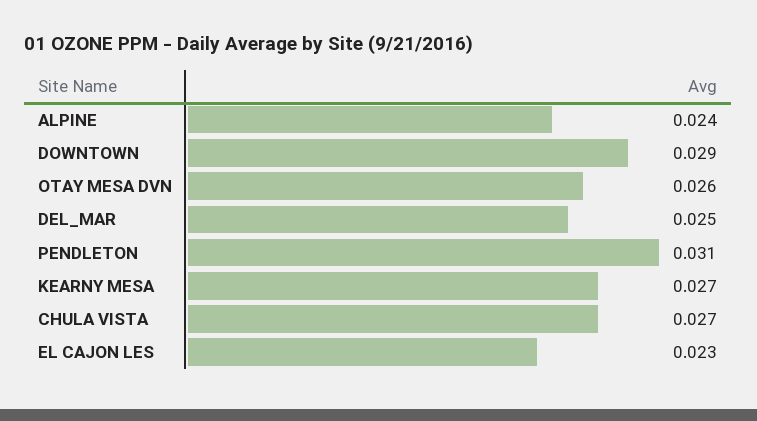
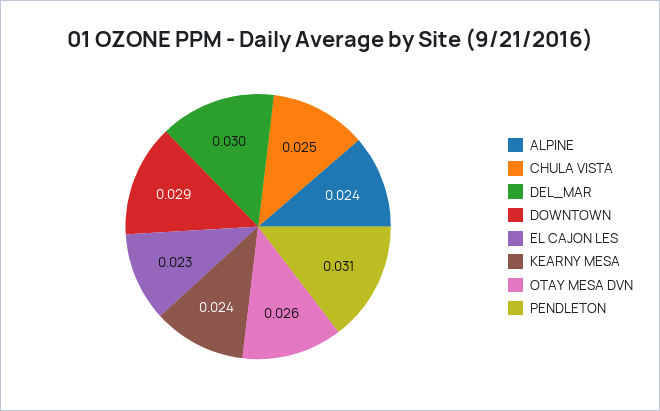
  {
    "ALPINE": 0.024,
    "DOWNTOWN": 0.029,
    "OTAY MESA DVN": 0.026,
-   "DEL_MAR": 0.025,
+   "DEL_MAR": 0.03,
    "PENDLETON": 0.031,
-   "KEARNY MESA": 0.027,
+   "KEARNY MESA": 0.024,
-   "CHULA VISTA": 0.027,
+   "CHULA VISTA": 0.025,
    "EL CAJON LES": 0.023
  }

